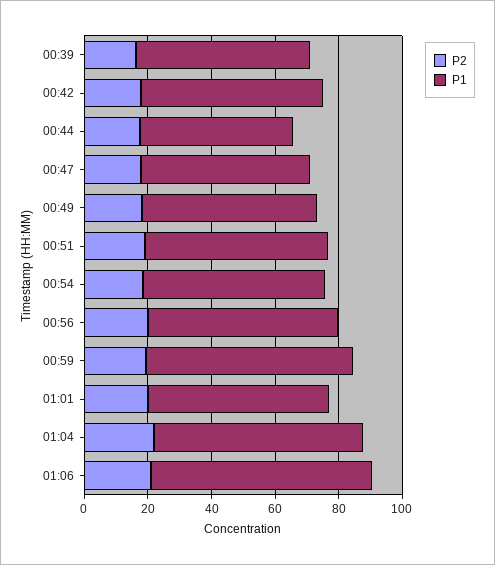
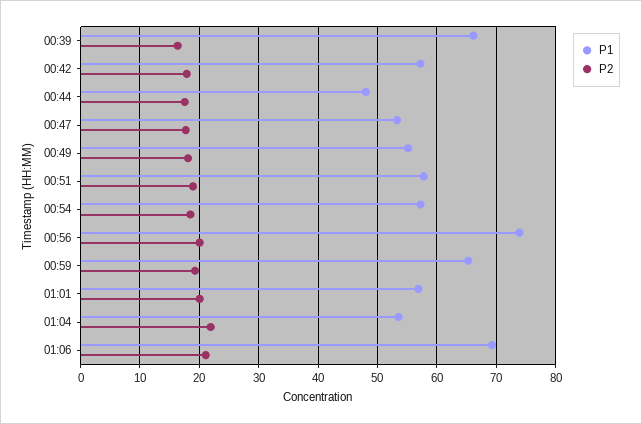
  {
    "P2": {
      "00:39": 16,
      "00:42": 18,
      "00:44": 18,
      "00:47": 18,
      "00:49": 18,
      "00:51": 18,
      "00:54": 18,
      "00:56": 20,
      "00:59": 20,
      "01:01": 20,
      "01:04": 22,
      "01:06": 22
    },
    "P1": {
-     "00:39": 55,
+     "00:39": 66,
      "00:42": 58,
      "00:44": 48,
      "00:47": 54,
      "00:49": 56,
      "00:51": 58,
      "00:54": 58,
-     "00:56": 60,
+     "00:56": 74,
      "00:59": 66,
      "01:01": 56,
-     "01:04": 65,
+     "01:04": 54,
      "01:06": 70
    }
  }

